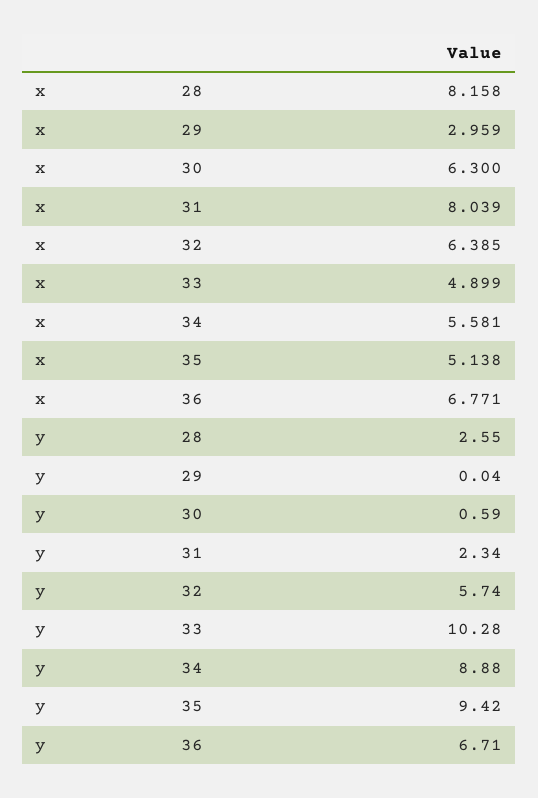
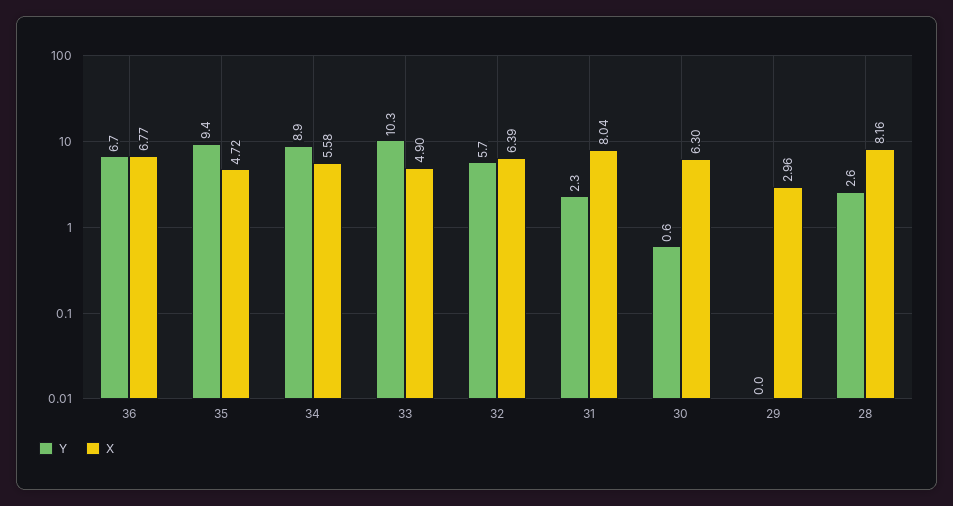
  {
    "x": {
      "28": 8.158,
      "29": 2.959,
      "30": 6.3,
      "31": 8.039,
      "32": 6.385,
      "33": 4.899,
      "34": 5.581,
-     "35": 5.138,
+     "35": 4.72,
      "36": 6.771
    },
    "y": {
      "28": 2.55,
      "29": 0.04,
      "30": 0.59,
      "31": 2.34,
      "32": 5.74,
      "33": 10.28,
      "34": 8.88,
      "35": 9.42,
      "36": 6.71
    }
  }

